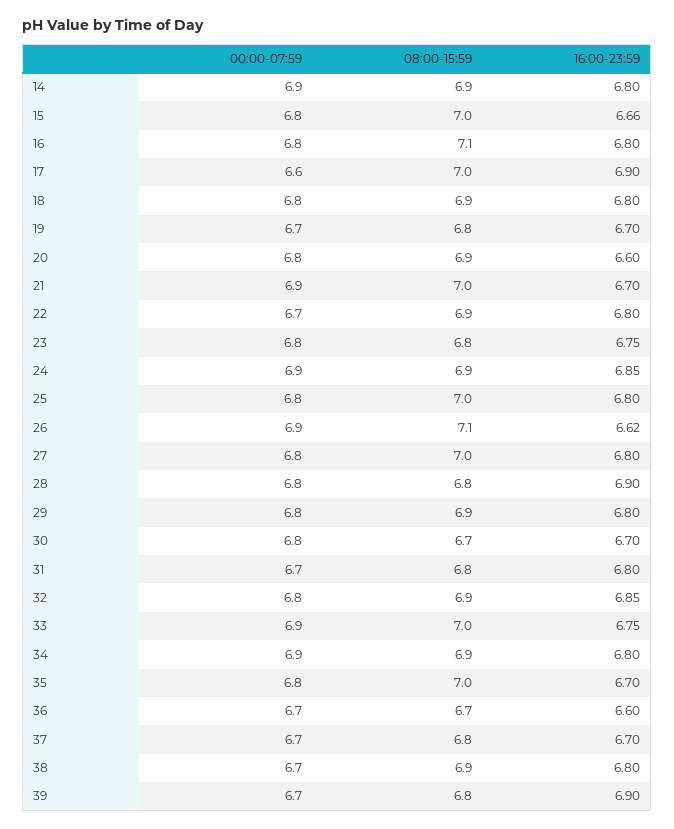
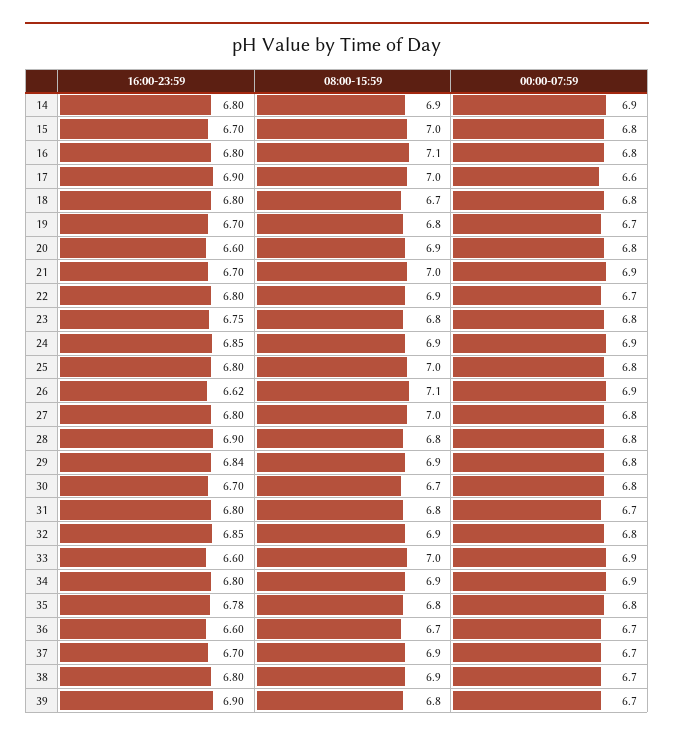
  {
    "00:00-07:59": {
      "14": 6.9,
      "15": 6.8,
      "16": 6.8,
      "17": 6.6,
      "18": 6.8,
      "19": 6.7,
      "20": 6.8,
      "21": 6.9,
      "22": 6.7,
      "23": 6.8,
      "24": 6.9,
      "25": 6.8,
      "26": 6.9,
      "27": 6.8,
      "28": 6.8,
      "29": 6.8,
      "30": 6.8,
      "31": 6.7,
      "32": 6.8,
      "33": 6.9,
      "34": 6.9,
      "35": 6.8,
      "36": 6.7,
      "37": 6.7,
      "38": 6.7,
      "39": 6.7
    },
    "08:00-15:59": {
      "14": 6.9,
      "15": 7,
      "16": 7.1,
      "17": 7,
-     "18": 6.9,
+     "18": 6.7,
      "19": 6.8,
      "20": 6.9,
      "21": 7,
      "22": 6.9,
      "23": 6.8,
      "24": 6.9,
      "25": 7,
      "26": 7.1,
      "27": 7,
      "28": 6.8,
      "29": 6.9,
      "30": 6.7,
      "31": 6.8,
      "32": 6.9,
      "33": 7,
      "34": 6.9,
-     "35": 7,
+     "35": 6.8,
      "36": 6.7,
-     "37": 6.8,
+     "37": 6.9,
      "38": 6.9,
      "39": 6.8
    },
    "16:00-23:59": {
      "14": 6.8,
-     "15": 6.66,
+     "15": 6.7,
      "16": 6.8,
      "17": 6.9,
      "18": 6.8,
      "19": 6.7,
      "20": 6.6,
      "21": 6.7,
      "22": 6.8,
      "23": 6.75,
      "24": 6.85,
      "25": 6.8,
      "26": 6.62,
      "27": 6.8,
      "28": 6.9,
-     "29": 6.8,
+     "29": 6.84,
      "30": 6.7,
      "31": 6.8,
      "32": 6.85,
-     "33": 6.75,
+     "33": 6.6,
      "34": 6.8,
-     "35": 6.7,
+     "35": 6.78,
      "36": 6.6,
      "37": 6.7,
      "38": 6.8,
      "39": 6.9
    }
  }

